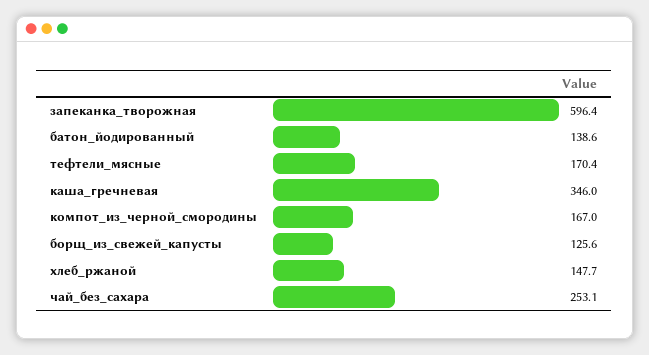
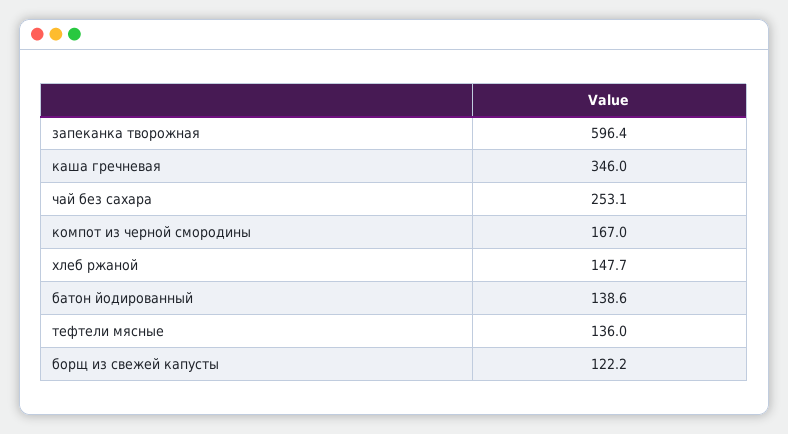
  {
    "запеканка_творожная": 596.4,
    "батон_йодированный": 138.6,
-   "тефтели_мясные": 170.4,
+   "тефтели_мясные": 136,
    "каша_гречневая": 346,
    "компот_из_черной_смородины": 167,
-   "борщ_из_свежей_капусты": 125.6,
+   "борщ_из_свежей_капусты": 122.2,
    "хлеб_ржаной": 147.7,
    "чай_без_сахара": 253.1
  }

